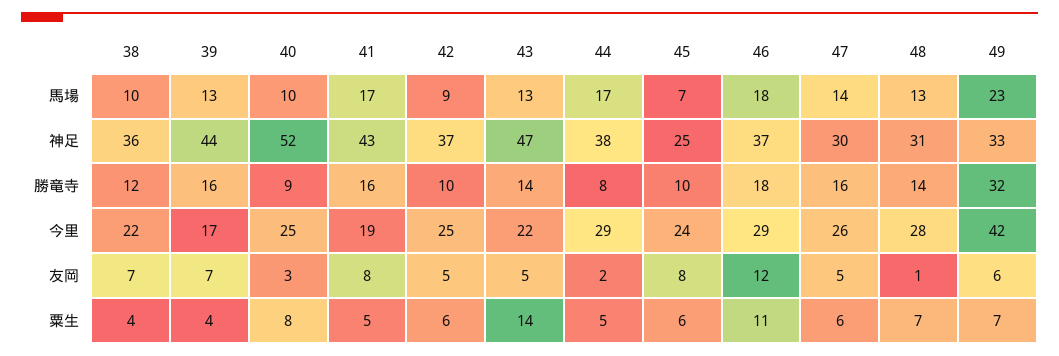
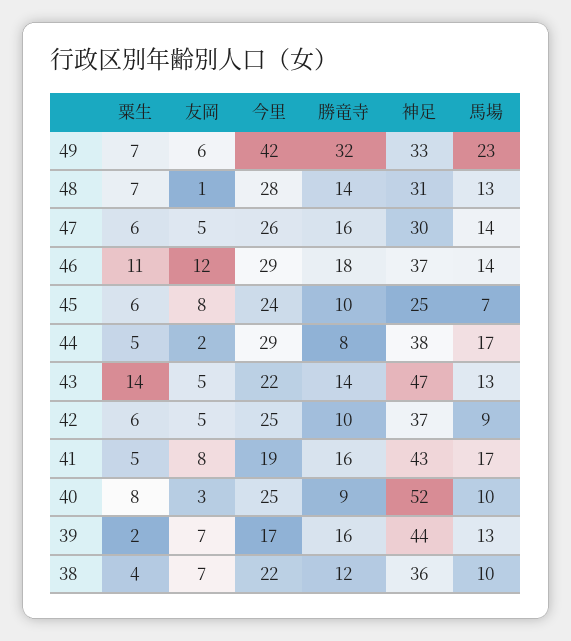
  {
    "38": {
      "馬場": 10,
      "神足": 36,
      "勝竜寺": 12,
      "今里": 22,
      "友岡": 7,
      "粟生": 4
    },
    "39": {
      "馬場": 13,
      "神足": 44,
      "勝竜寺": 16,
      "今里": 17,
      "友岡": 7,
-     "粟生": 4
+     "粟生": 2
    },
    "40": {
      "馬場": 10,
      "神足": 52,
      "勝竜寺": 9,
      "今里": 25,
      "友岡": 3,
      "粟生": 8
    },
    "41": {
      "馬場": 17,
      "神足": 43,
      "勝竜寺": 16,
      "今里": 19,
      "友岡": 8,
      "粟生": 5
    },
    "42": {
      "馬場": 9,
      "神足": 37,
      "勝竜寺": 10,
      "今里": 25,
      "友岡": 5,
      "粟生": 6
    },
    "43": {
      "馬場": 13,
      "神足": 47,
      "勝竜寺": 14,
      "今里": 22,
      "友岡": 5,
      "粟生": 14
    },
    "44": {
      "馬場": 17,
      "神足": 38,
      "勝竜寺": 8,
      "今里": 29,
      "友岡": 2,
      "粟生": 5
    },
    "45": {
      "馬場": 7,
      "神足": 25,
      "勝竜寺": 10,
      "今里": 24,
      "友岡": 8,
      "粟生": 6
    },
    "46": {
-     "馬場": 18,
+     "馬場": 14,
      "神足": 37,
      "勝竜寺": 18,
      "今里": 29,
      "友岡": 12,
      "粟生": 11
    },
    "47": {
      "馬場": 14,
      "神足": 30,
      "勝竜寺": 16,
      "今里": 26,
      "友岡": 5,
      "粟生": 6
    },
    "48": {
      "馬場": 13,
      "神足": 31,
      "勝竜寺": 14,
      "今里": 28,
      "友岡": 1,
      "粟生": 7
    },
    "49": {
      "馬場": 23,
      "神足": 33,
      "勝竜寺": 32,
      "今里": 42,
      "友岡": 6,
      "粟生": 7
    }
  }

